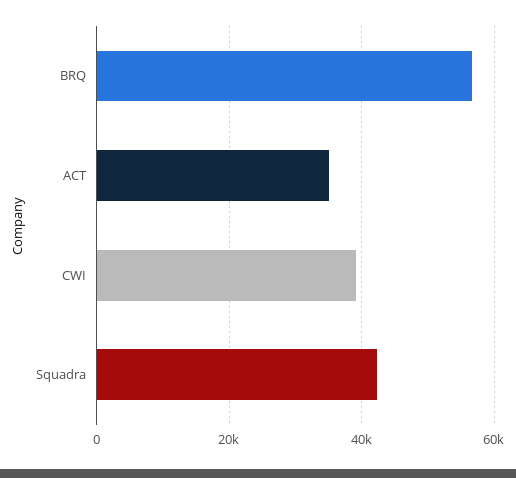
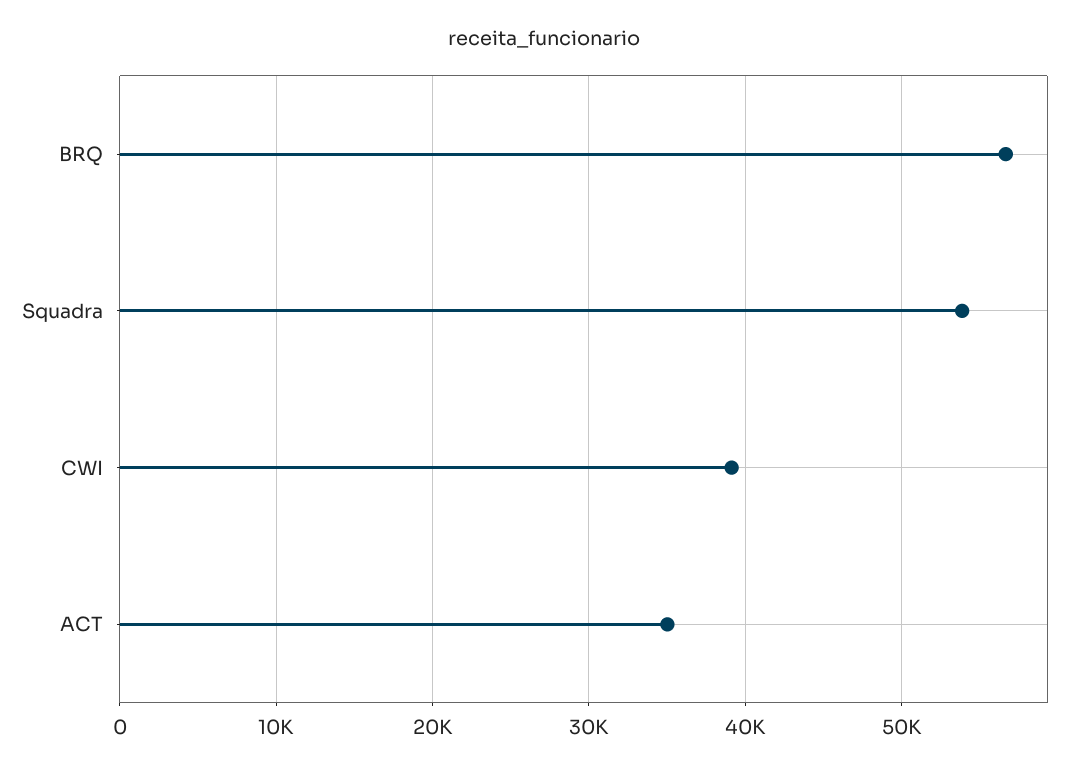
  {
    "BRQ": 57000,
    "ACT": 35000,
    "CWI": 39000,
-   "Squadra": 42000
+   "Squadra": 54000
  }

